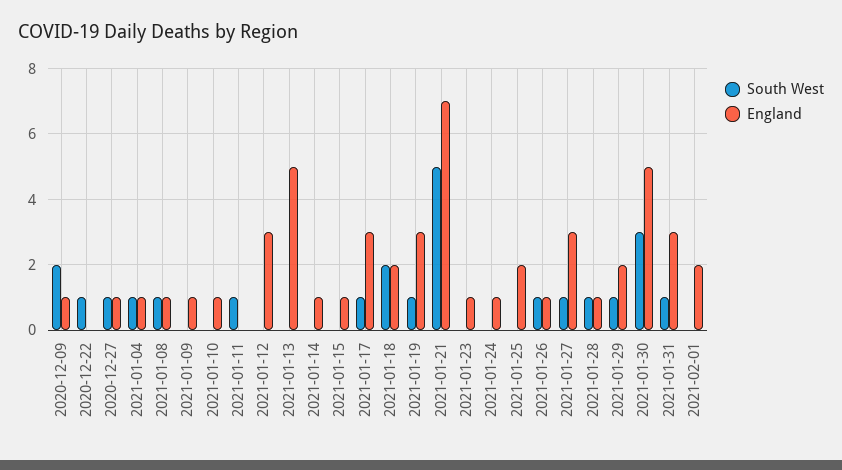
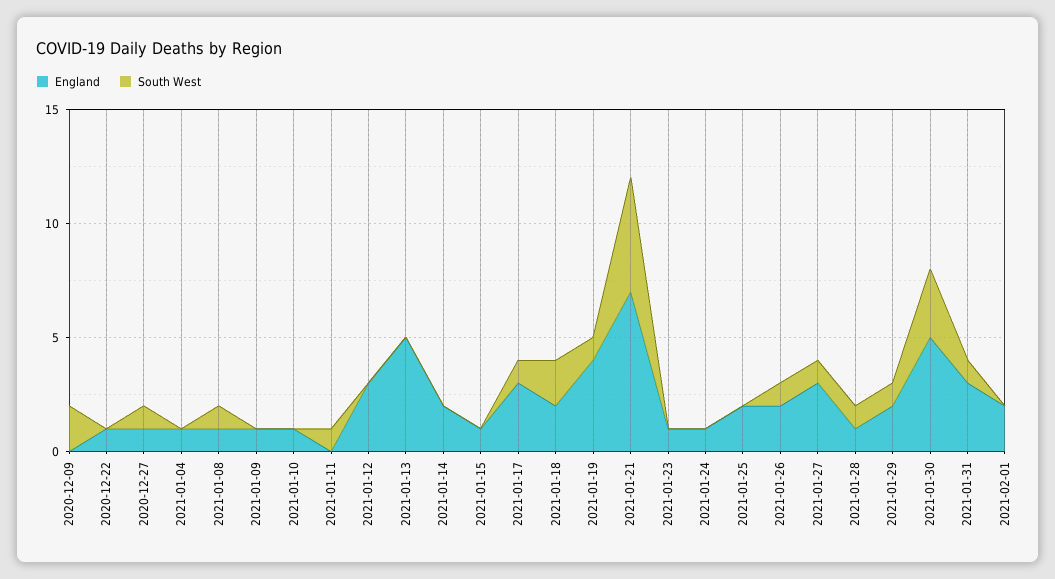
  {
    "South West": {
      "2020-12-09": 2,
-     "2020-12-22": 1,
+     "2020-12-22": 0,
      "2020-12-27": 1,
-     "2021-01-04": 1,
+     "2021-01-04": 0,
      "2021-01-08": 1,
      "2021-01-09": 0,
      "2021-01-10": 0,
      "2021-01-11": 1,
      "2021-01-12": 0,
      "2021-01-13": 0,
      "2021-01-14": 0,
      "2021-01-15": 0,
      "2021-01-17": 1,
      "2021-01-18": 2,
      "2021-01-19": 1,
      "2021-01-21": 5,
      "2021-01-23": 0,
      "2021-01-24": 0,
      "2021-01-25": 0,
      "2021-01-26": 1,
      "2021-01-27": 1,
      "2021-01-28": 1,
      "2021-01-29": 1,
      "2021-01-30": 3,
      "2021-01-31": 1,
      "2021-02-01": 0
    },
    "England": {
-     "2020-12-09": 1,
+     "2020-12-09": 0,
-     "2020-12-22": 0,
+     "2020-12-22": 1,
      "2020-12-27": 1,
      "2021-01-04": 1,
      "2021-01-08": 1,
      "2021-01-09": 1,
      "2021-01-10": 1,
      "2021-01-11": 0,
      "2021-01-12": 3,
      "2021-01-13": 5,
-     "2021-01-14": 1,
+     "2021-01-14": 2,
      "2021-01-15": 1,
      "2021-01-17": 3,
      "2021-01-18": 2,
-     "2021-01-19": 3,
+     "2021-01-19": 4,
      "2021-01-21": 7,
      "2021-01-23": 1,
      "2021-01-24": 1,
      "2021-01-25": 2,
-     "2021-01-26": 1,
+     "2021-01-26": 2,
      "2021-01-27": 3,
      "2021-01-28": 1,
      "2021-01-29": 2,
      "2021-01-30": 5,
      "2021-01-31": 3,
      "2021-02-01": 2
    }
  }

